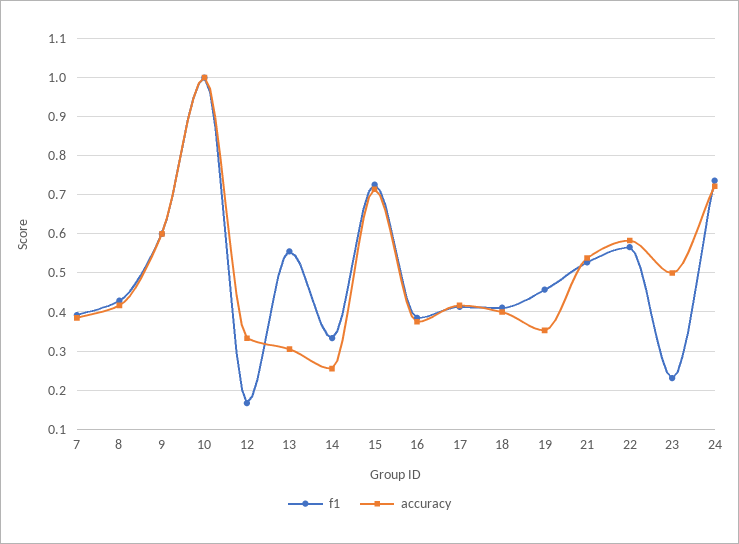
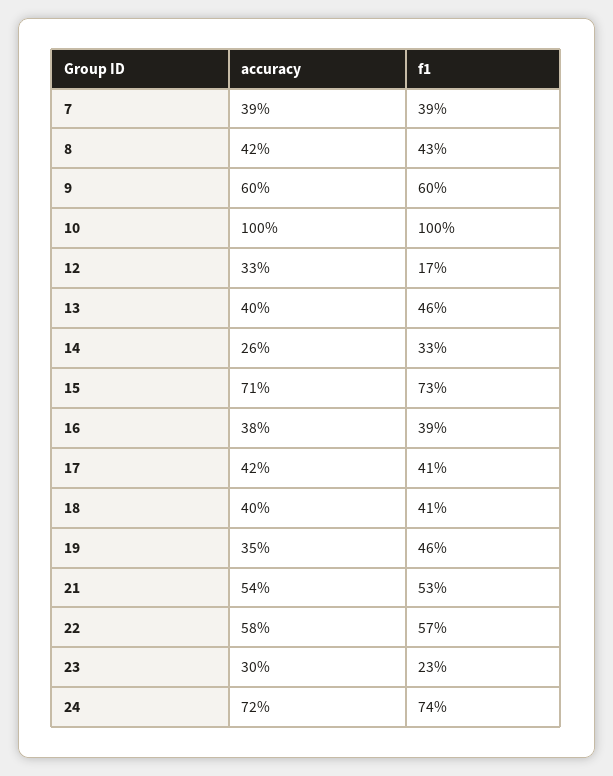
  {
    "f1": {
      "7": 0.39,
      "8": 0.43,
      "9": 0.6,
      "10": 1,
      "12": 0.17,
-     "13": 0.56,
+     "13": 0.46,
      "14": 0.33,
      "15": 0.73,
      "16": 0.39,
      "17": 0.41,
      "18": 0.41,
      "19": 0.46,
      "21": 0.53,
      "22": 0.57,
      "23": 0.23,
      "24": 0.74
    },
    "accuracy": {
      "7": 0.39,
      "8": 0.42,
      "9": 0.6,
      "10": 1,
      "12": 0.33,
-     "13": 0.3,
+     "13": 0.4,
      "14": 0.26,
      "15": 0.71,
      "16": 0.38,
      "17": 0.42,
      "18": 0.4,
      "19": 0.35,
      "21": 0.54,
      "22": 0.58,
-     "23": 0.5,
+     "23": 0.3,
      "24": 0.72
    }
  }

